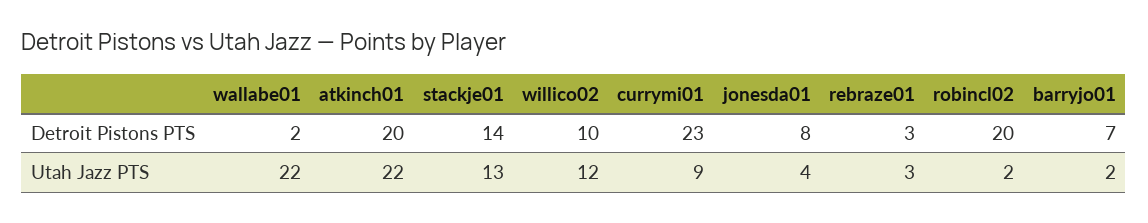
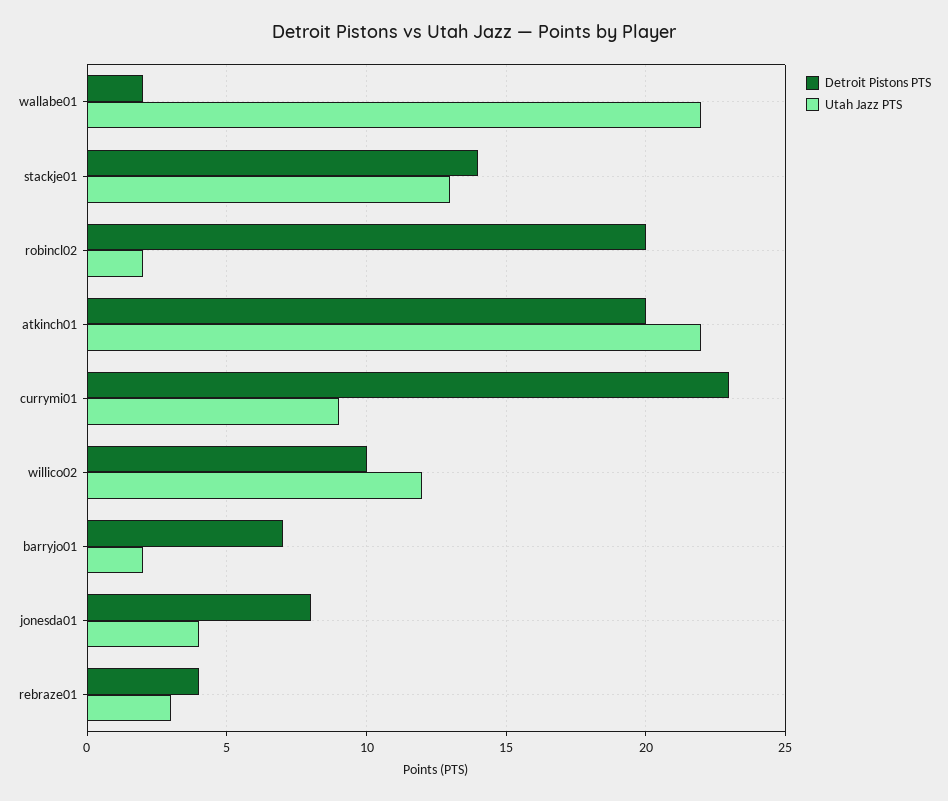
  {
    "Detroit Pistons PTS": {
      "wallabe01": 2,
      "atkinch01": 20,
      "stackje01": 14,
      "willico02": 10,
      "currymi01": 23,
      "jonesda01": 8,
-     "rebraze01": 3,
+     "rebraze01": 4,
      "robincl02": 20,
      "barryjo01": 7
    },
    "Utah Jazz PTS": {
      "wallabe01": 22,
      "atkinch01": 22,
      "stackje01": 13,
      "willico02": 12,
      "currymi01": 9,
      "jonesda01": 4,
      "rebraze01": 3,
      "robincl02": 2,
      "barryjo01": 2
    }
  }

